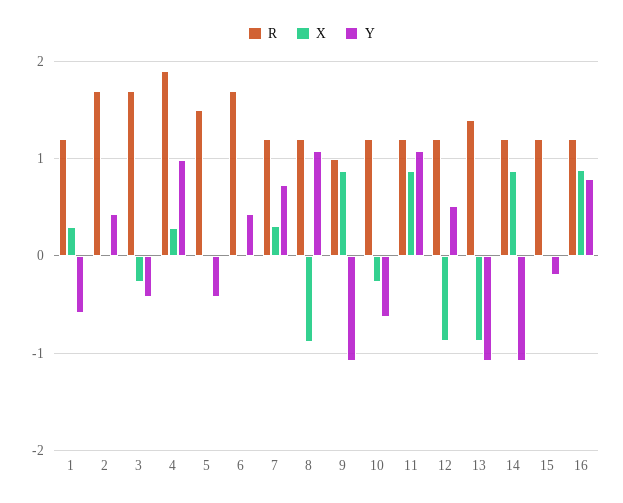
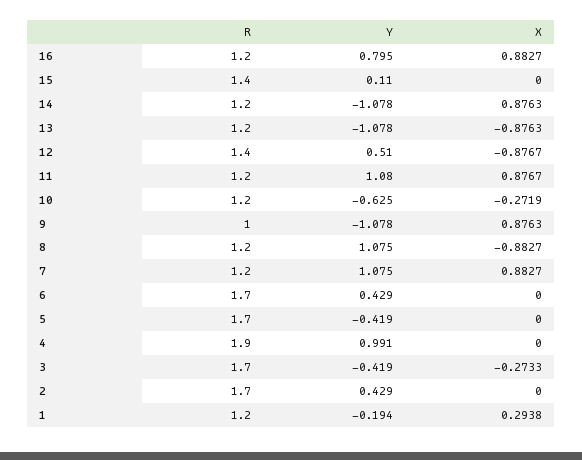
  {
    "R": {
      "1": 1.2,
      "2": 1.7,
      "3": 1.7,
      "4": 1.9,
-     "5": 1.5,
+     "5": 1.7,
      "6": 1.7,
      "7": 1.2,
      "8": 1.2,
      "9": 1,
      "10": 1.2,
      "11": 1.2,
-     "12": 1.2,
+     "12": 1.4,
-     "13": 1.4,
+     "13": 1.2,
      "14": 1.2,
-     "15": 1.2,
+     "15": 1.4,
      "16": 1.2
    },
    "X": {
      "1": 0.2938,
      "2": 0,
      "3": -0.2733,
-     "4": 0.3,
+     "4": 0,
      "5": 0,
      "6": 0,
-     "7": 0.3,
+     "7": 0.8827,
      "8": -0.8827,
      "9": 0.8763,
      "10": -0.2719,
      "11": 0.8767,
      "12": -0.8767,
      "13": -0.8763,
      "14": 0.8763,
      "15": 0,
      "16": 0.8827
    },
    "Y": {
-     "1": -0.6,
+     "1": -0.194,
      "2": 0.429,
      "3": -0.419,
      "4": 0.991,
      "5": -0.419,
      "6": 0.429,
-     "7": 0.7,
+     "7": 1.075,
      "8": 1.075,
      "9": -1.078,
      "10": -0.625,
      "11": 1.08,
      "12": 0.51,
      "13": -1.078,
      "14": -1.078,
-     "15": -0.2,
+     "15": 0.11,
      "16": 0.795
    }
  }

